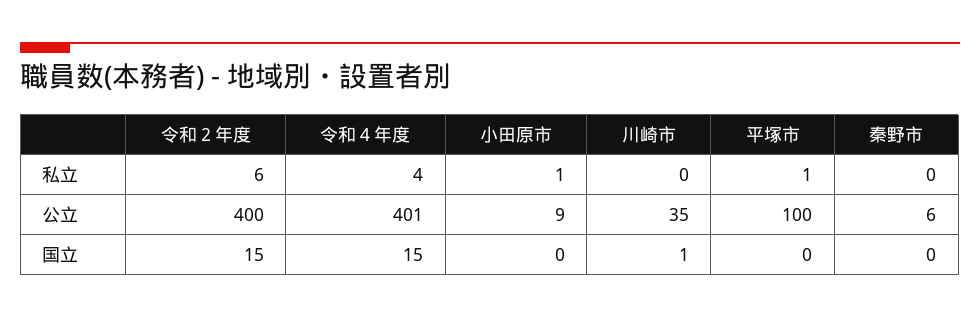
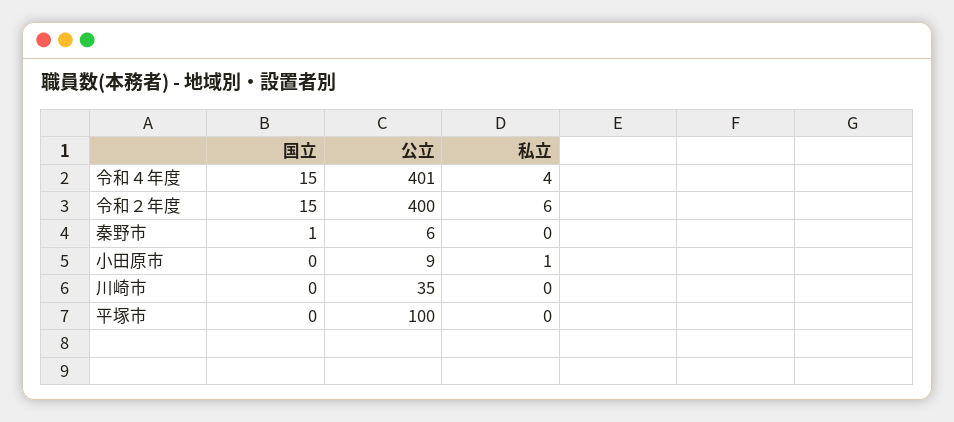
  {
    "令和２年度": {
      "私立": 6,
      "公立": 400,
      "国立": 15
    },
    "令和４年度": {
      "私立": 4,
      "公立": 401,
      "国立": 15
    },
    "小田原市": {
      "私立": 1,
      "公立": 9,
      "国立": 0
    },
    "川崎市": {
      "私立": 0,
      "公立": 35,
-     "国立": 1
+     "国立": 0
    },
    "平塚市": {
-     "私立": 1,
+     "私立": 0,
      "公立": 100,
      "国立": 0
    },
    "秦野市": {
      "私立": 0,
      "公立": 6,
-     "国立": 0
+     "国立": 1
    }
  }

